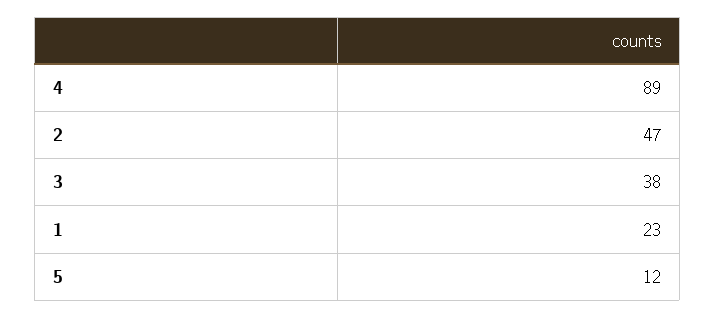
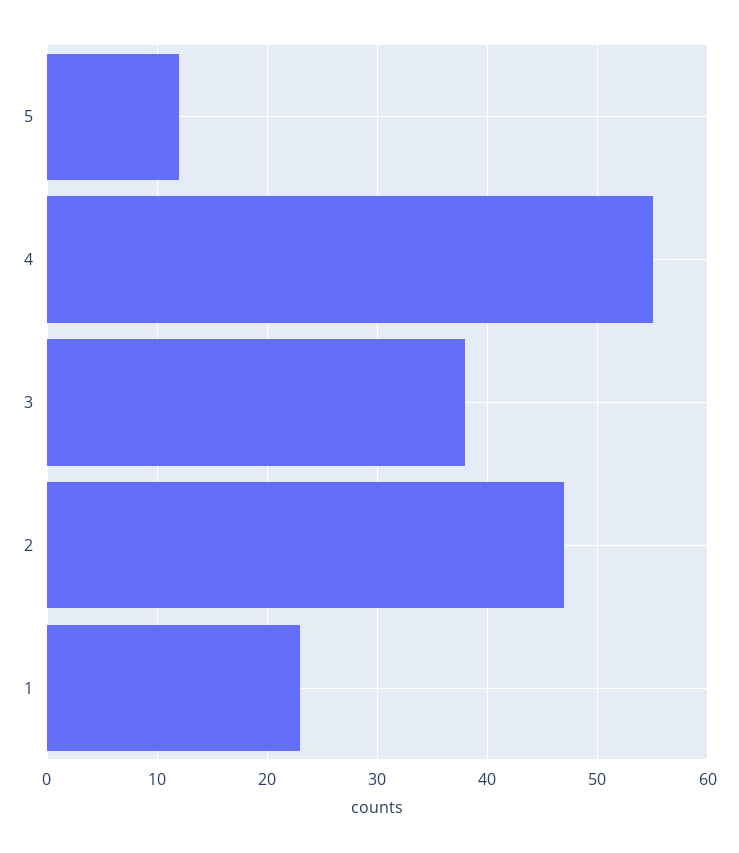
  {
-   "4": 89,
+   "4": 55,
    "2": 47,
    "3": 38,
    "1": 23,
    "5": 12
  }

